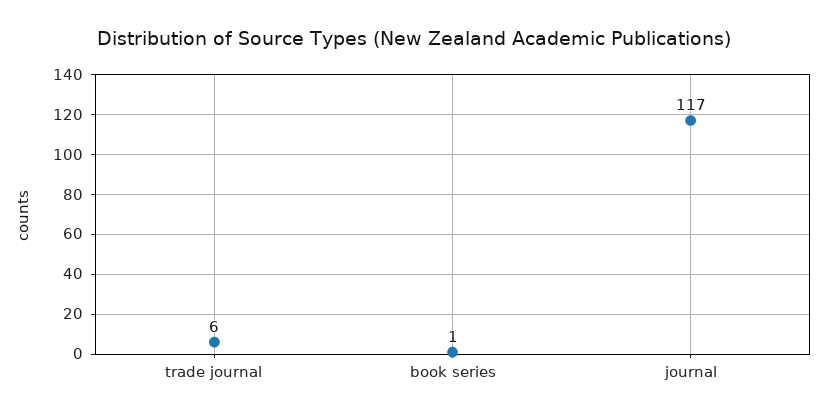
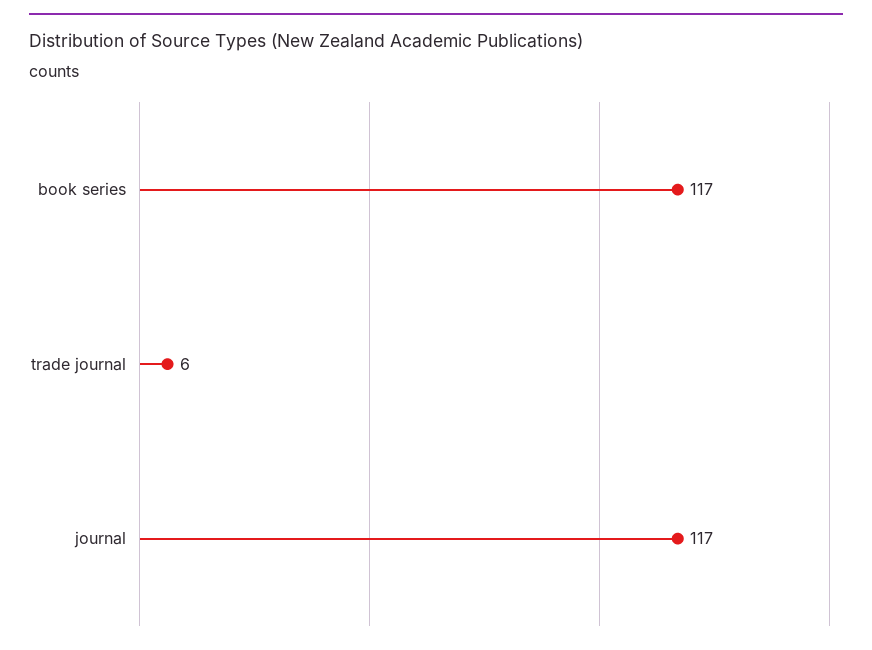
  {
    "trade journal": 6,
-   "book series": 1,
+   "book series": 117,
    "journal": 117
  }

